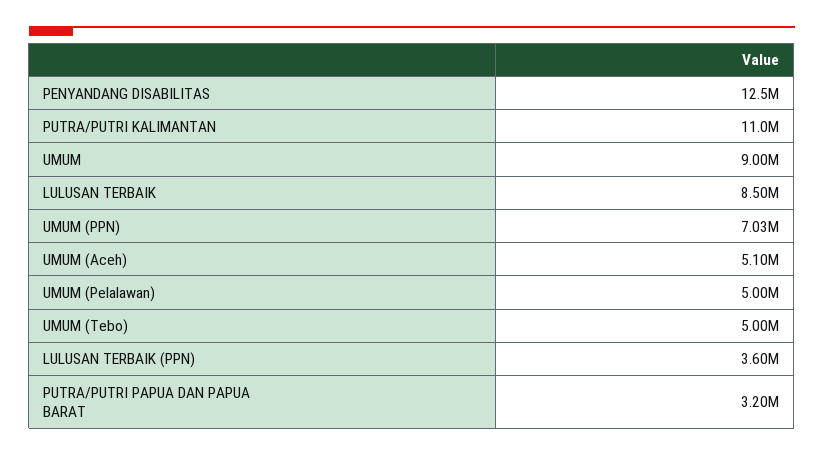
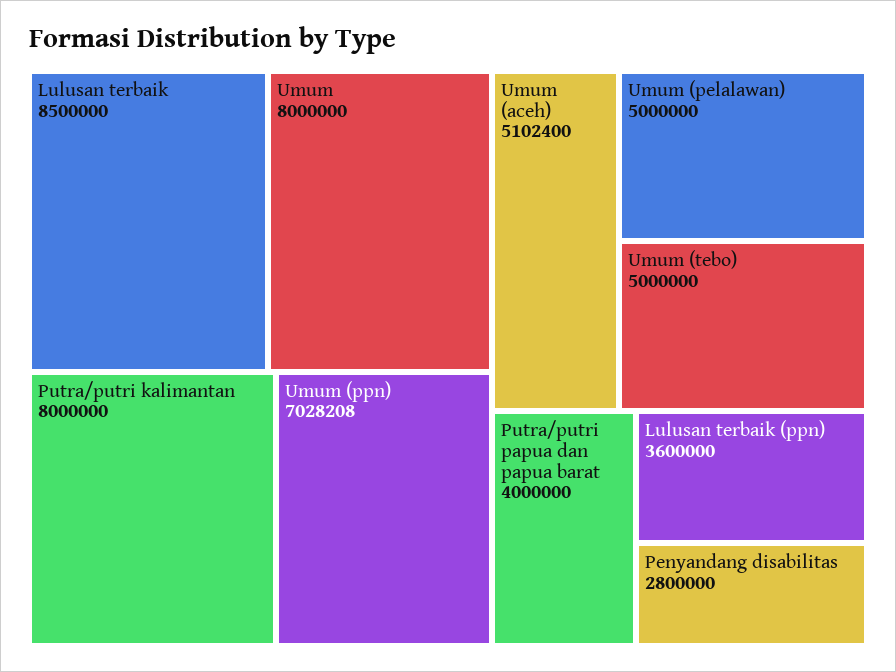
  {
-   "PENYANDANG DISABILITAS": 12500000,
+   "PENYANDANG DISABILITAS": 2800000,
-   "PUTRA/PUTRI KALIMANTAN": 11000000,
+   "PUTRA/PUTRI KALIMANTAN": 8000000,
-   "UMUM": 9000000,
+   "UMUM": 8000000,
    "LULUSAN TERBAIK": 8500000,
    "UMUM (PPN)": 7028208,
    "UMUM (Aceh)": 5102400,
    "UMUM (Pelalawan)": 5000000,
    "UMUM (Tebo)": 5000000,
    "LULUSAN TERBAIK (PPN)": 3600000,
-   "PUTRA/PUTRI PAPUA DAN PAPUA BARAT": 3200000
+   "PUTRA/PUTRI PAPUA DAN PAPUA BARAT": 4000000
  }

